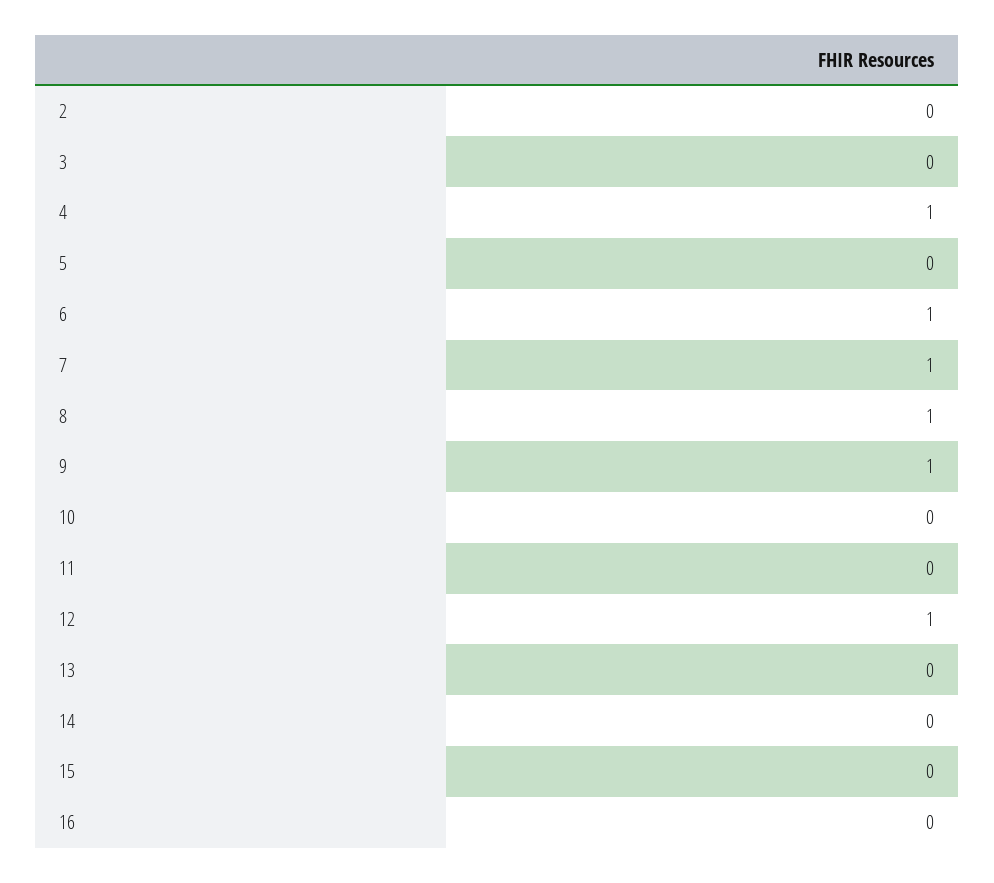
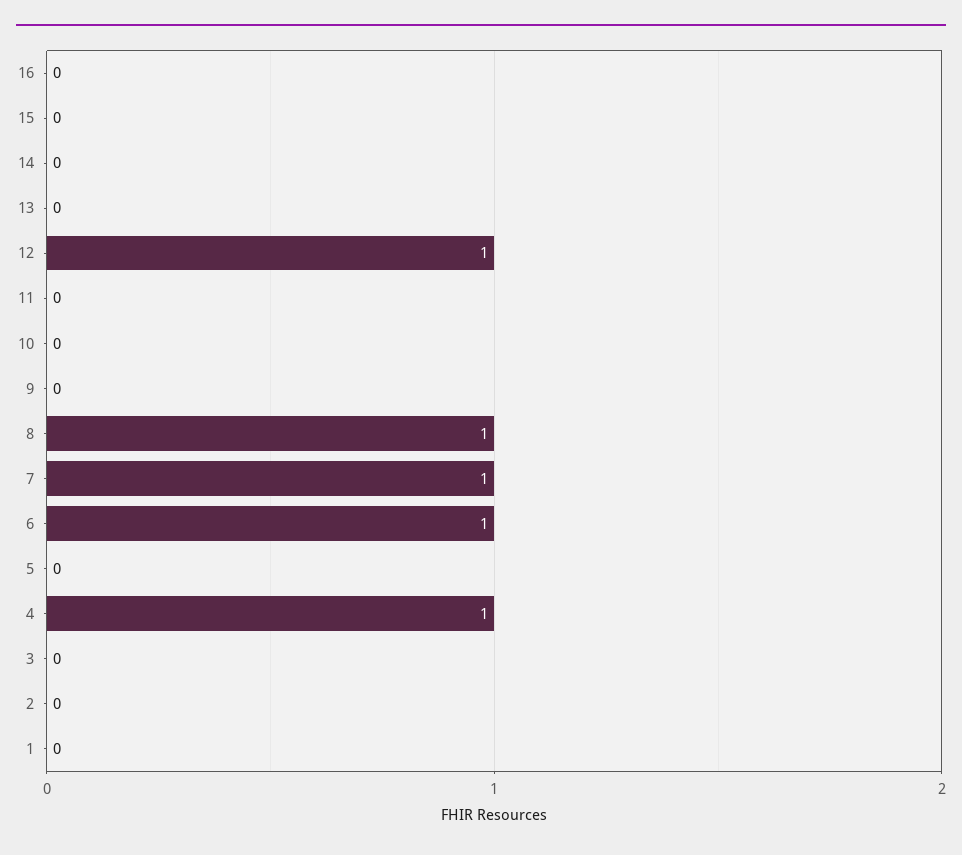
  {
    "2": 0,
    "3": 0,
    "4": 1,
    "5": 0,
    "6": 1,
    "7": 1,
    "8": 1,
-   "9": 1,
+   "9": 0,
    "10": 0,
    "11": 0,
    "12": 1,
    "13": 0,
    "14": 0,
    "15": 0,
-   "16": 0
+   "16": 0,
+   "1": 0
  }

